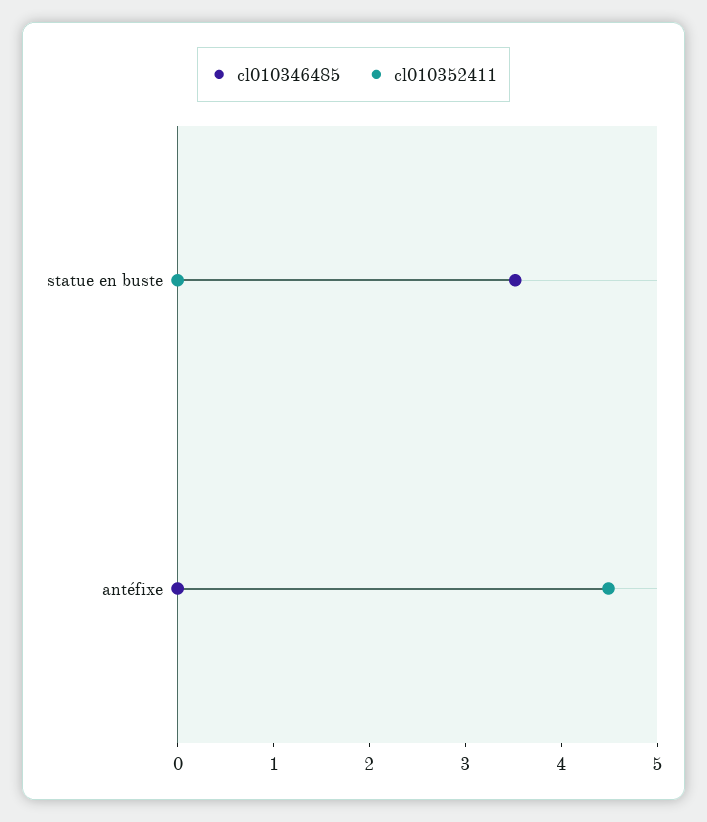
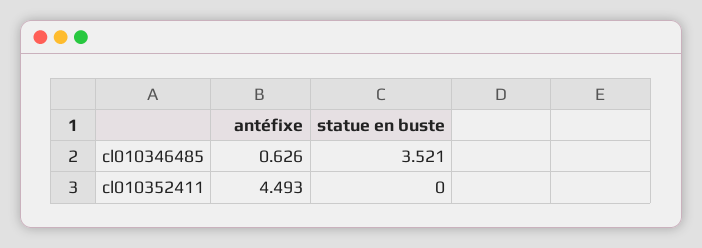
  {
    "cl010346485": {
      "statue en buste": 3.521,
-     "antéfixe": 0
+     "antéfixe": 0.626
    },
    "cl010352411": {
      "statue en buste": 0,
      "antéfixe": 4.493
    }
  }

